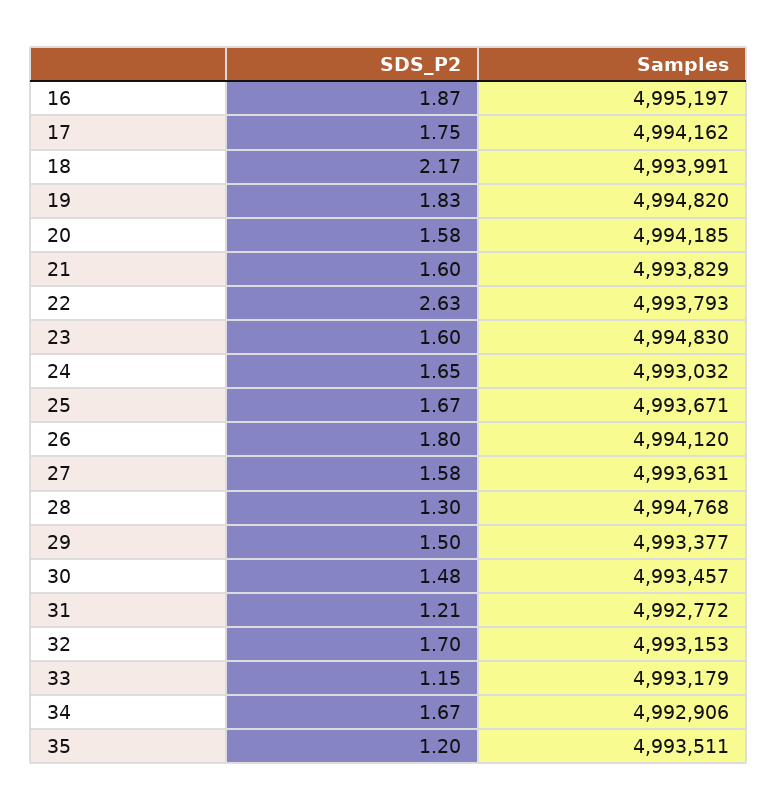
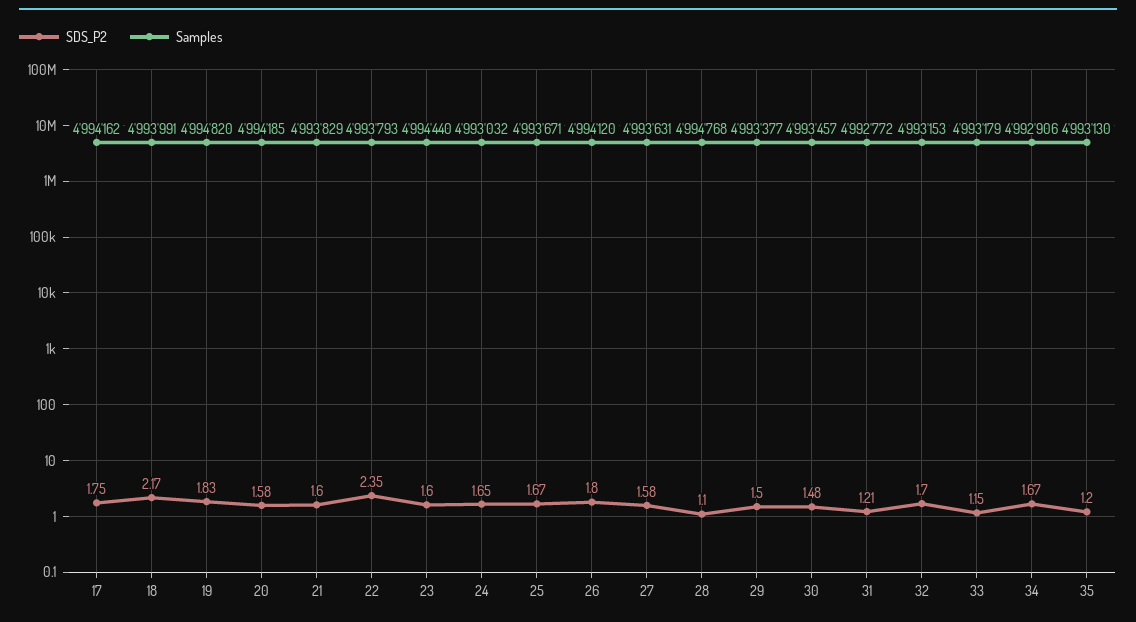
  {
    "SDS_P2": {
-     "16": 1.87,
      "17": 1.75,
      "18": 2.17,
      "19": 1.83,
      "20": 1.58,
      "21": 1.6,
-     "22": 2.63,
+     "22": 2.35,
      "23": 1.6,
      "24": 1.65,
      "25": 1.67,
      "26": 1.8,
      "27": 1.58,
-     "28": 1.3,
+     "28": 1.1,
      "29": 1.5,
      "30": 1.48,
      "31": 1.21,
      "32": 1.7,
      "33": 1.15,
      "34": 1.67,
      "35": 1.2
    },
    "Samples": {
-     "16": 4995197,
      "17": 4994162,
      "18": 4993991,
      "19": 4994820,
      "20": 4994185,
      "21": 4993829,
      "22": 4993793,
-     "23": 4994830,
+     "23": 4994440,
      "24": 4993032,
      "25": 4993671,
      "26": 4994120,
      "27": 4993631,
      "28": 4994768,
      "29": 4993377,
      "30": 4993457,
      "31": 4992772,
      "32": 4993153,
      "33": 4993179,
      "34": 4992906,
-     "35": 4993511
+     "35": 4993130
    }
  }

